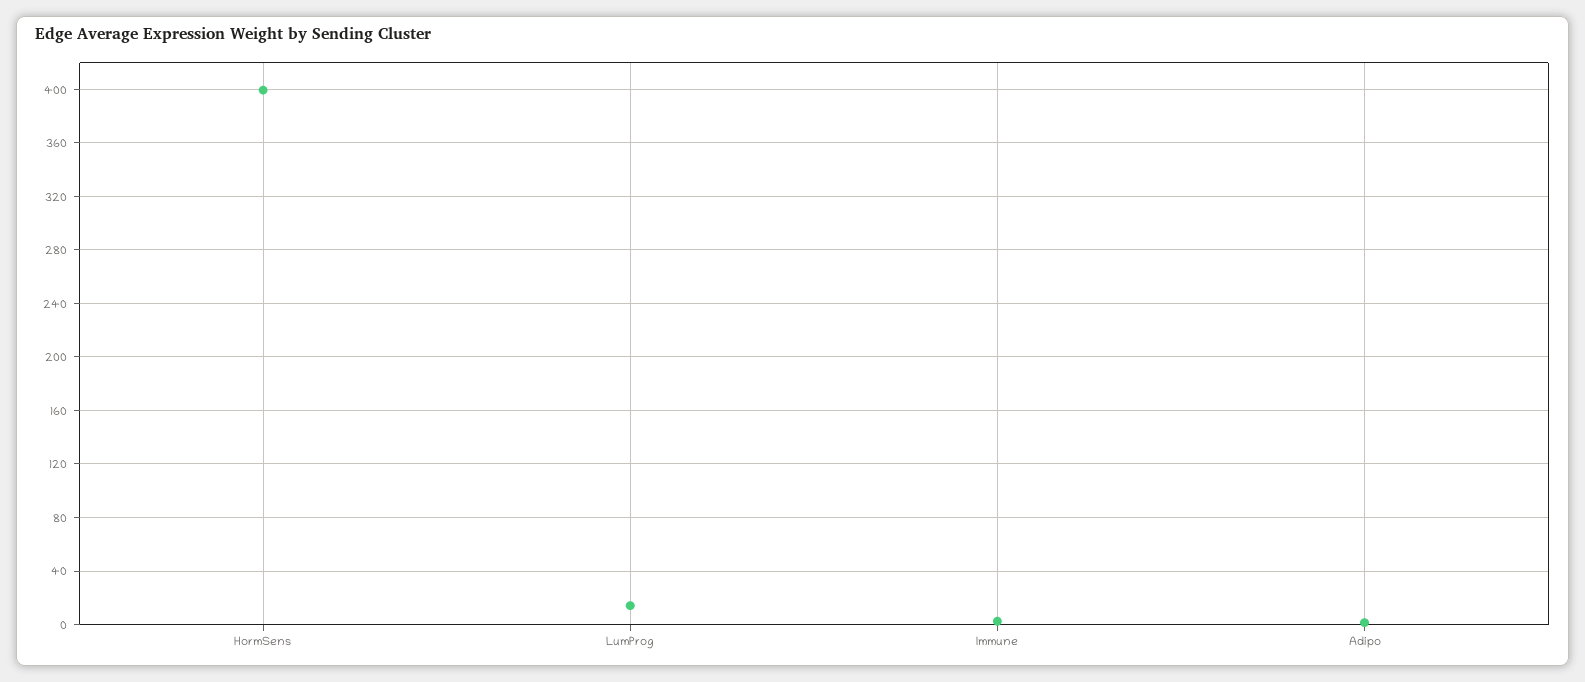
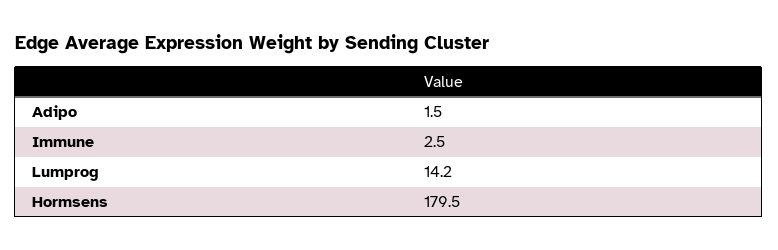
  {
-   "HormSens": 400,
+   "HormSens": 179.5,
    "LumProg": 14.2,
    "Immune": 2.5,
    "Adipo": 1.5
  }

